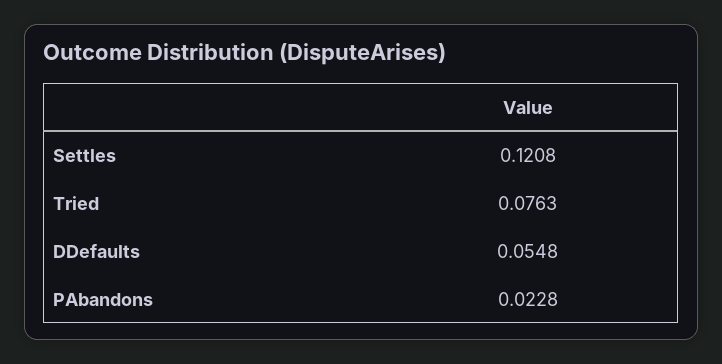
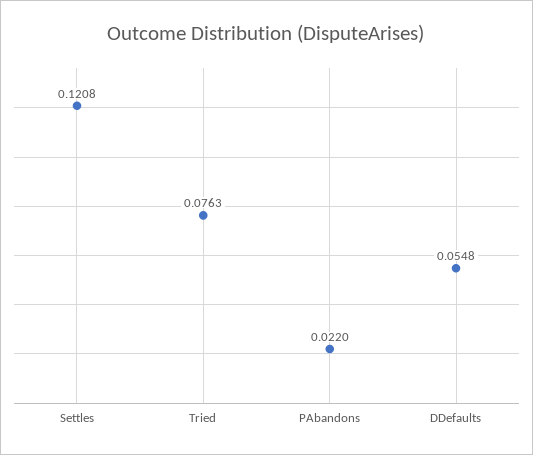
  {
    "Settles": 0.1208,
    "Tried": 0.0763,
    "DDefaults": 0.0548,
-   "PAbandons": 0.0228
+   "PAbandons": 0.022
  }

